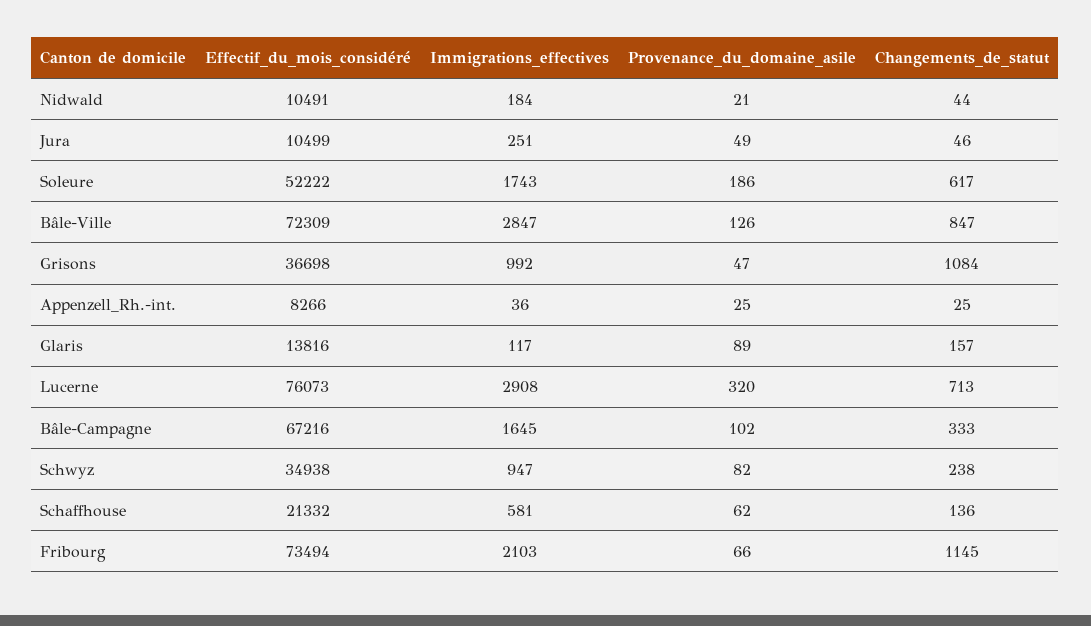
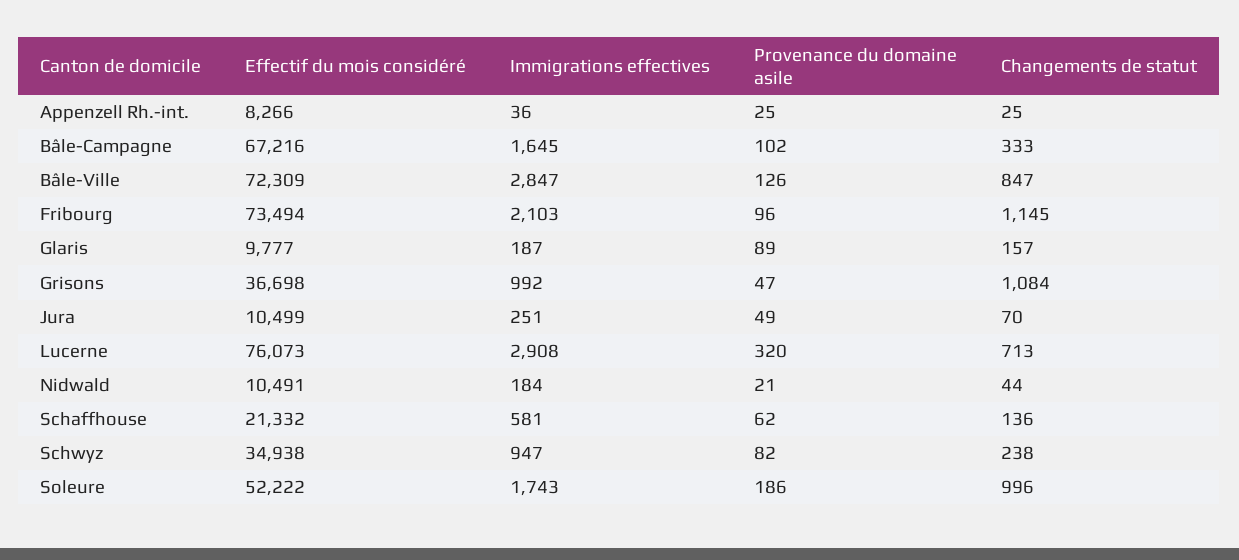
  {
    "Effectif_du_mois_considéré": {
      "Nidwald": 10491,
      "Jura": 10499,
      "Soleure": 52222,
      "Bâle-Ville": 72309,
      "Grisons": 36698,
      "Appenzell_Rh.-int.": 8266,
-     "Glaris": 13816,
+     "Glaris": 9777,
      "Lucerne": 76073,
      "Bâle-Campagne": 67216,
      "Schwyz": 34938,
      "Schaffhouse": 21332,
      "Fribourg": 73494
    },
    "Immigrations_effectives": {
      "Nidwald": 184,
      "Jura": 251,
      "Soleure": 1743,
      "Bâle-Ville": 2847,
      "Grisons": 992,
      "Appenzell_Rh.-int.": 36,
-     "Glaris": 117,
+     "Glaris": 187,
      "Lucerne": 2908,
      "Bâle-Campagne": 1645,
      "Schwyz": 947,
      "Schaffhouse": 581,
      "Fribourg": 2103
    },
    "Provenance_du_domaine_asile": {
      "Nidwald": 21,
      "Jura": 49,
      "Soleure": 186,
      "Bâle-Ville": 126,
      "Grisons": 47,
      "Appenzell_Rh.-int.": 25,
      "Glaris": 89,
      "Lucerne": 320,
      "Bâle-Campagne": 102,
      "Schwyz": 82,
      "Schaffhouse": 62,
-     "Fribourg": 66
+     "Fribourg": 96
    },
    "Changements_de_statut": {
      "Nidwald": 44,
-     "Jura": 46,
+     "Jura": 70,
-     "Soleure": 617,
+     "Soleure": 996,
      "Bâle-Ville": 847,
      "Grisons": 1084,
      "Appenzell_Rh.-int.": 25,
      "Glaris": 157,
      "Lucerne": 713,
      "Bâle-Campagne": 333,
      "Schwyz": 238,
      "Schaffhouse": 136,
      "Fribourg": 1145
    }
  }

